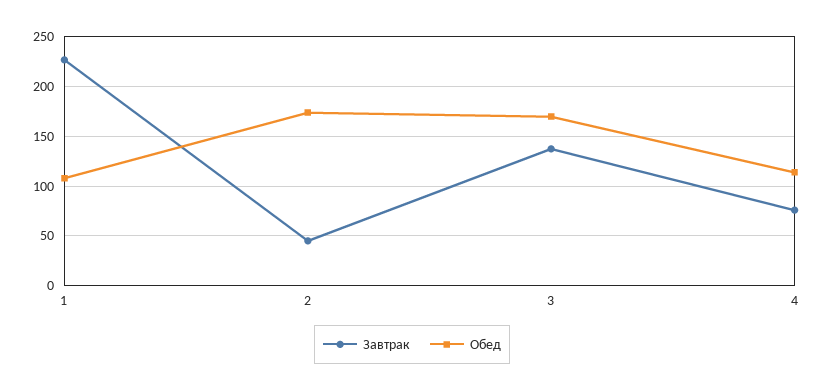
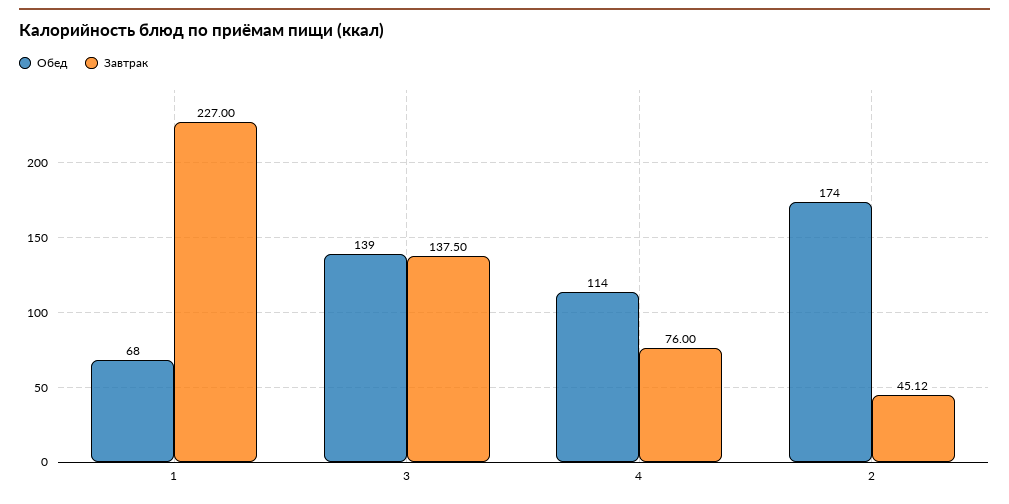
  {
    "Завтрак": {
      "1": 227,
      "2": 45.12,
      "3": 137.5,
      "4": 76
    },
    "Обед": {
-     "1": 110,
+     "1": 68,
      "2": 174,
-     "3": 170,
+     "3": 139,
      "4": 114
    }
  }

